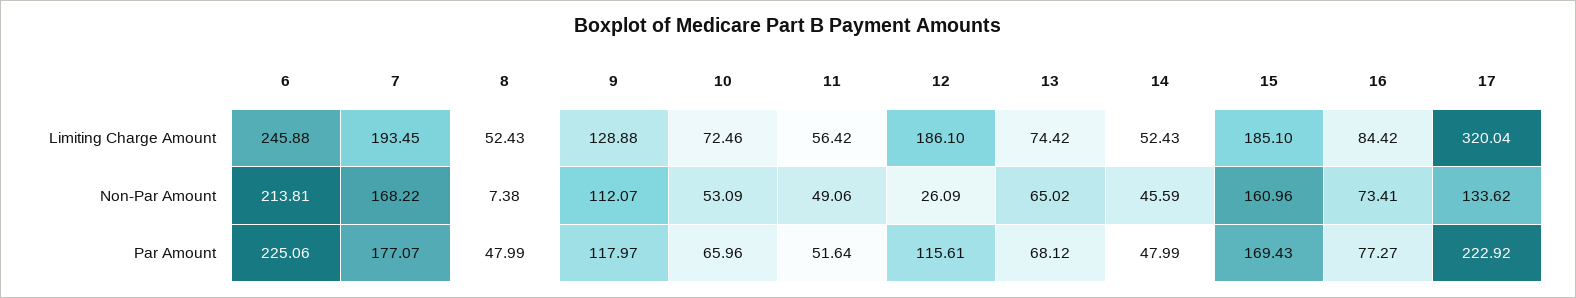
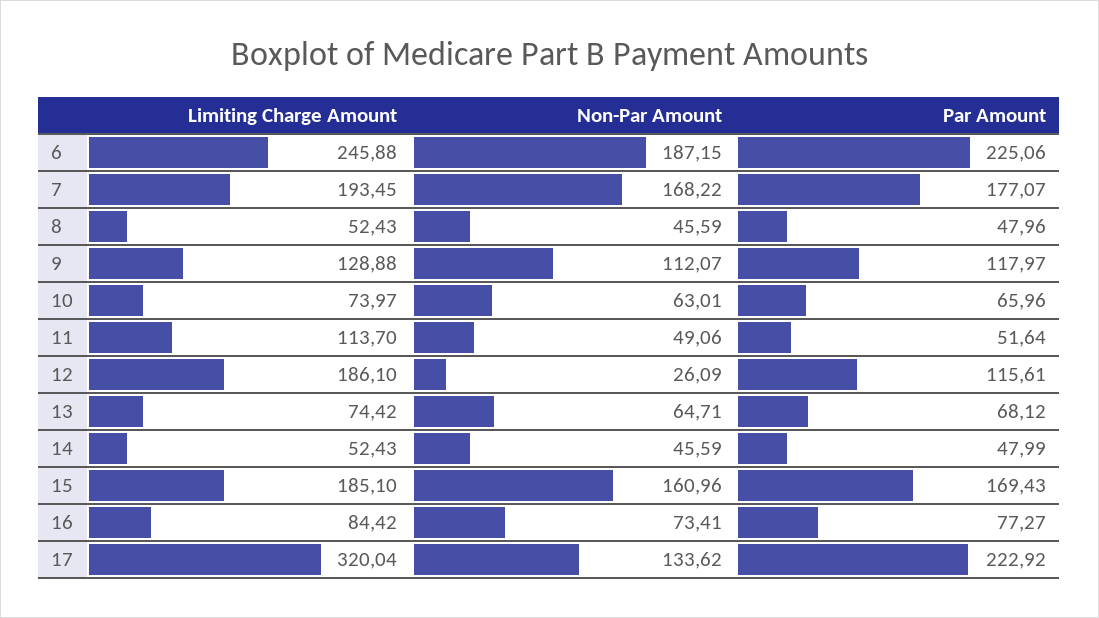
  {
    "6": {
      "Limiting Charge Amount": 245.88,
-     "Non-Par Amount": 213.81,
+     "Non-Par Amount": 187.15,
      "Par Amount": 225.06
    },
    "7": {
      "Limiting Charge Amount": 193.45,
      "Non-Par Amount": 168.22,
      "Par Amount": 177.07
    },
    "8": {
      "Limiting Charge Amount": 52.43,
-     "Non-Par Amount": 7.38,
+     "Non-Par Amount": 45.59,
-     "Par Amount": 47.99
+     "Par Amount": 47.96
    },
    "9": {
      "Limiting Charge Amount": 128.88,
      "Non-Par Amount": 112.07,
      "Par Amount": 117.97
    },
    "10": {
-     "Limiting Charge Amount": 72.46,
+     "Limiting Charge Amount": 73.97,
-     "Non-Par Amount": 53.09,
+     "Non-Par Amount": 63.01,
      "Par Amount": 65.96
    },
    "11": {
-     "Limiting Charge Amount": 56.42,
+     "Limiting Charge Amount": 113.7,
      "Non-Par Amount": 49.06,
      "Par Amount": 51.64
    },
    "12": {
      "Limiting Charge Amount": 186.1,
      "Non-Par Amount": 26.09,
      "Par Amount": 115.61
    },
    "13": {
      "Limiting Charge Amount": 74.42,
-     "Non-Par Amount": 65.02,
+     "Non-Par Amount": 64.71,
      "Par Amount": 68.12
    },
    "14": {
      "Limiting Charge Amount": 52.43,
      "Non-Par Amount": 45.59,
      "Par Amount": 47.99
    },
    "15": {
      "Limiting Charge Amount": 185.1,
      "Non-Par Amount": 160.96,
      "Par Amount": 169.43
    },
    "16": {
      "Limiting Charge Amount": 84.42,
      "Non-Par Amount": 73.41,
      "Par Amount": 77.27
    },
    "17": {
      "Limiting Charge Amount": 320.04,
      "Non-Par Amount": 133.62,
      "Par Amount": 222.92
    }
  }

